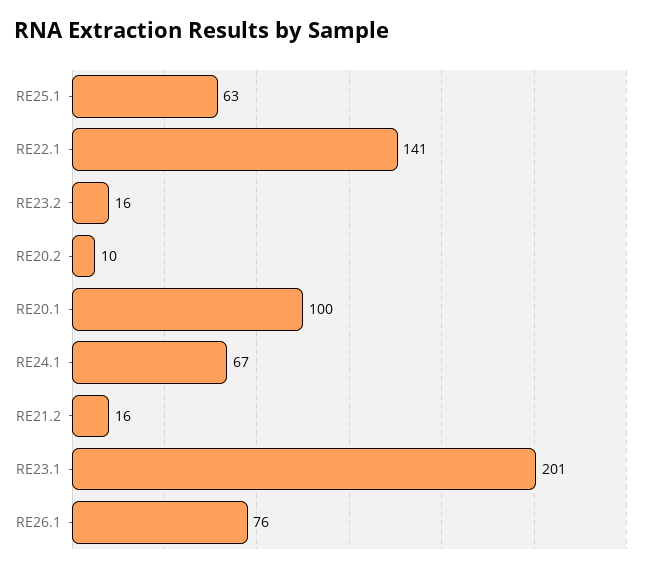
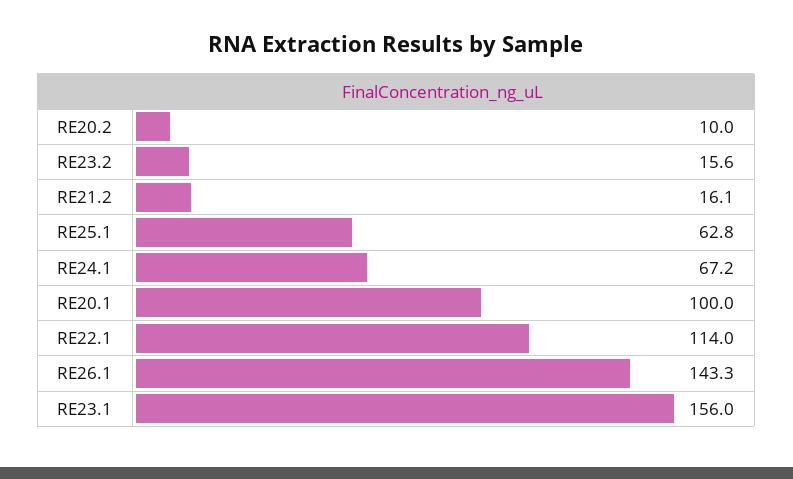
  {
    "RE25.1": 62.8,
-   "RE22.1": 141,
+   "RE22.1": 114,
    "RE23.2": 15.6,
    "RE20.2": 10,
    "RE20.1": 100,
    "RE24.1": 67.2,
    "RE21.2": 16.1,
-   "RE23.1": 201,
+   "RE23.1": 156,
-   "RE26.1": 76
+   "RE26.1": 143.3
  }

